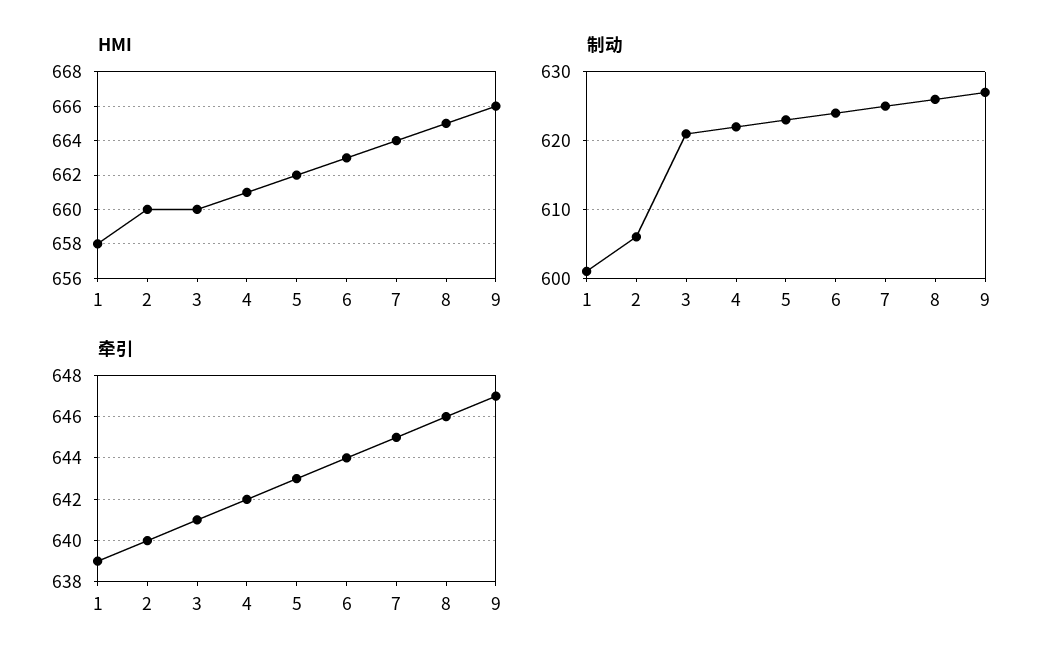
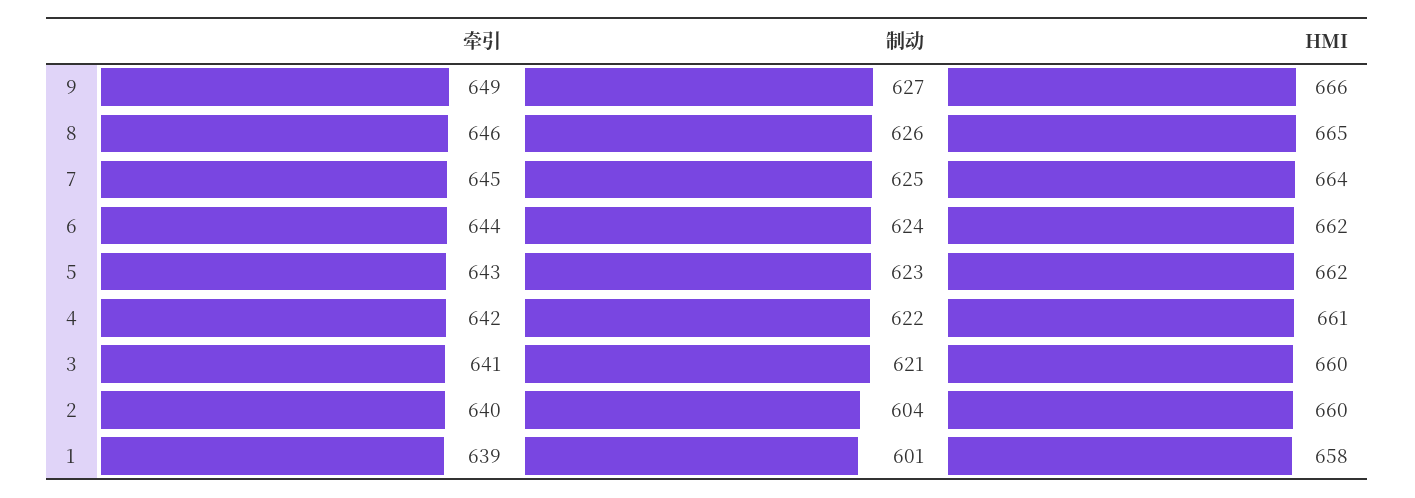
  {
    "HMI": {
      "1": 658,
      "2": 660,
      "3": 660,
      "4": 661,
      "5": 662,
-     "6": 663,
+     "6": 662,
      "7": 664,
      "8": 665,
      "9": 666
    },
    "制动": {
      "1": 601,
-     "2": 606,
+     "2": 604,
      "3": 621,
      "4": 622,
      "5": 623,
      "6": 624,
      "7": 625,
      "8": 626,
      "9": 627
    },
    "牵引": {
      "1": 639,
      "2": 640,
      "3": 641,
      "4": 642,
      "5": 643,
      "6": 644,
      "7": 645,
      "8": 646,
-     "9": 647
+     "9": 649
    }
  }

